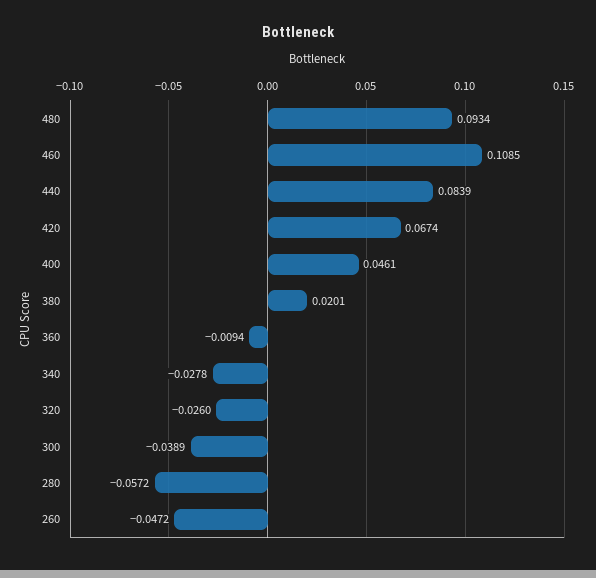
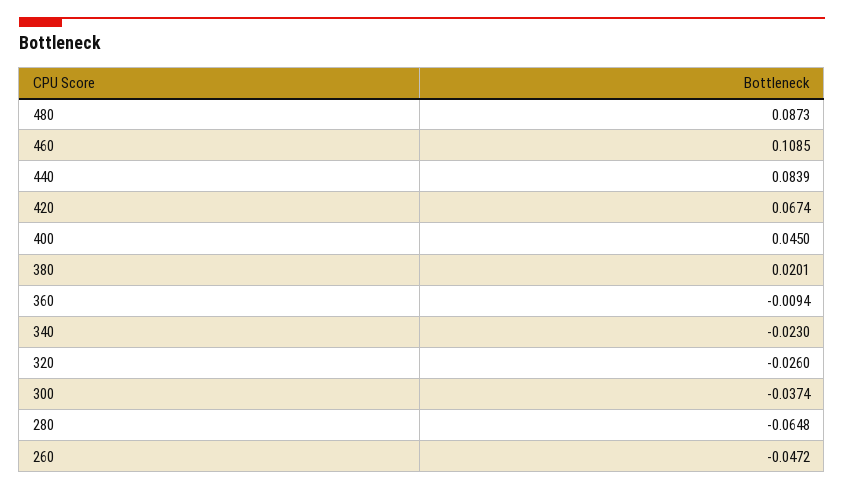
  {
-   "480": 0.0934,
+   "480": 0.0873,
    "460": 0.1085,
    "440": 0.0839,
    "420": 0.0674,
-   "400": 0.0461,
+   "400": 0.045,
    "380": 0.0201,
    "360": -0.0094,
-   "340": -0.0278,
+   "340": -0.023,
    "320": -0.026,
-   "300": -0.0389,
+   "300": -0.0374,
-   "280": -0.0572,
+   "280": -0.0648,
    "260": -0.0472
  }

